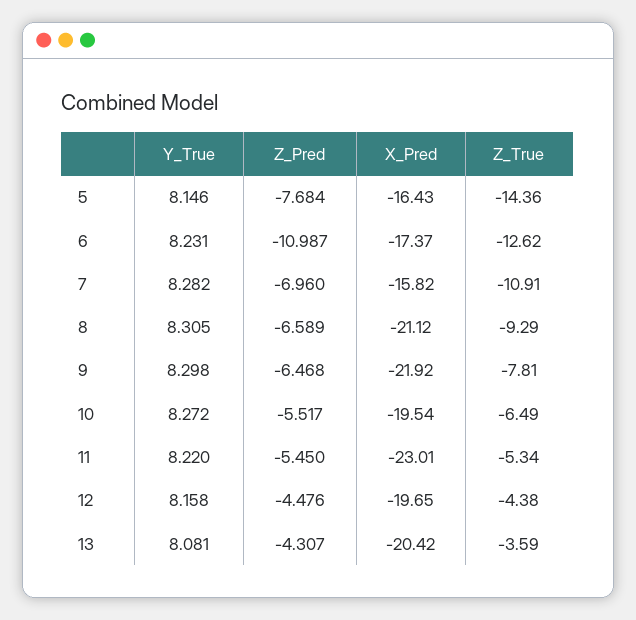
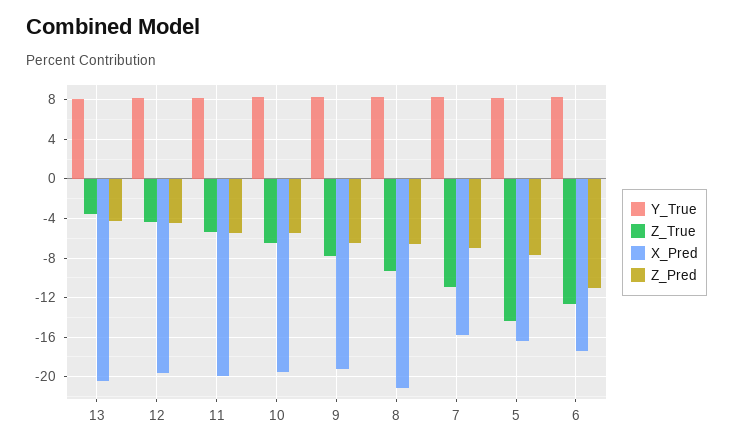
  {
    "Y_True": {
      "5": 8.146,
      "6": 8.231,
      "7": 8.282,
      "8": 8.305,
      "9": 8.298,
      "10": 8.272,
      "11": 8.22,
      "12": 8.158,
      "13": 8.081
    },
    "Z_Pred": {
      "5": -7.684,
      "6": -10.987,
      "7": -6.96,
      "8": -6.589,
      "9": -6.468,
      "10": -5.517,
      "11": -5.45,
      "12": -4.476,
      "13": -4.307
    },
    "X_Pred": {
      "5": -16.43,
      "6": -17.37,
      "7": -15.82,
      "8": -21.12,
-     "9": -21.92,
+     "9": -19,
      "10": -19.54,
-     "11": -23.01,
+     "11": -20,
      "12": -19.65,
      "13": -20.42
    },
    "Z_True": {
      "5": -14.36,
      "6": -12.62,
      "7": -10.91,
      "8": -9.29,
      "9": -7.81,
      "10": -6.49,
      "11": -5.34,
      "12": -4.38,
      "13": -3.59
    }
  }

